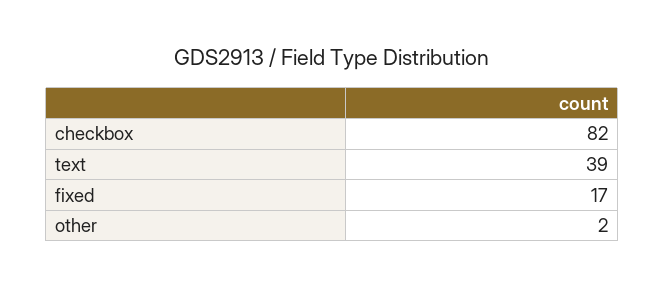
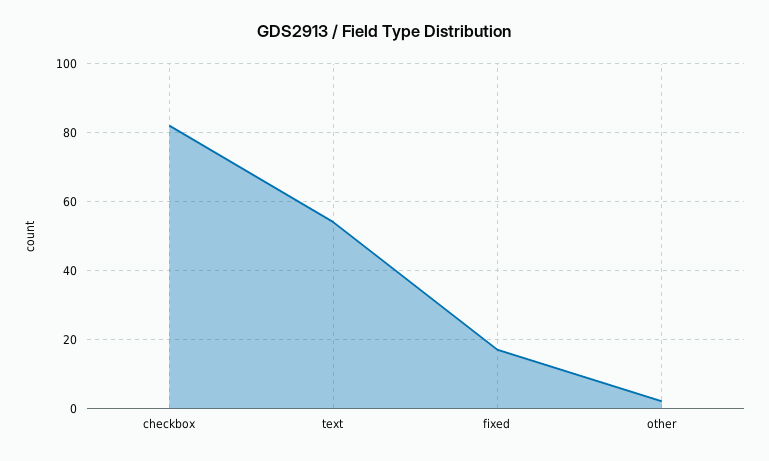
  {
    "checkbox": 82,
-   "text": 39,
+   "text": 55,
    "fixed": 17,
    "other": 2
  }

